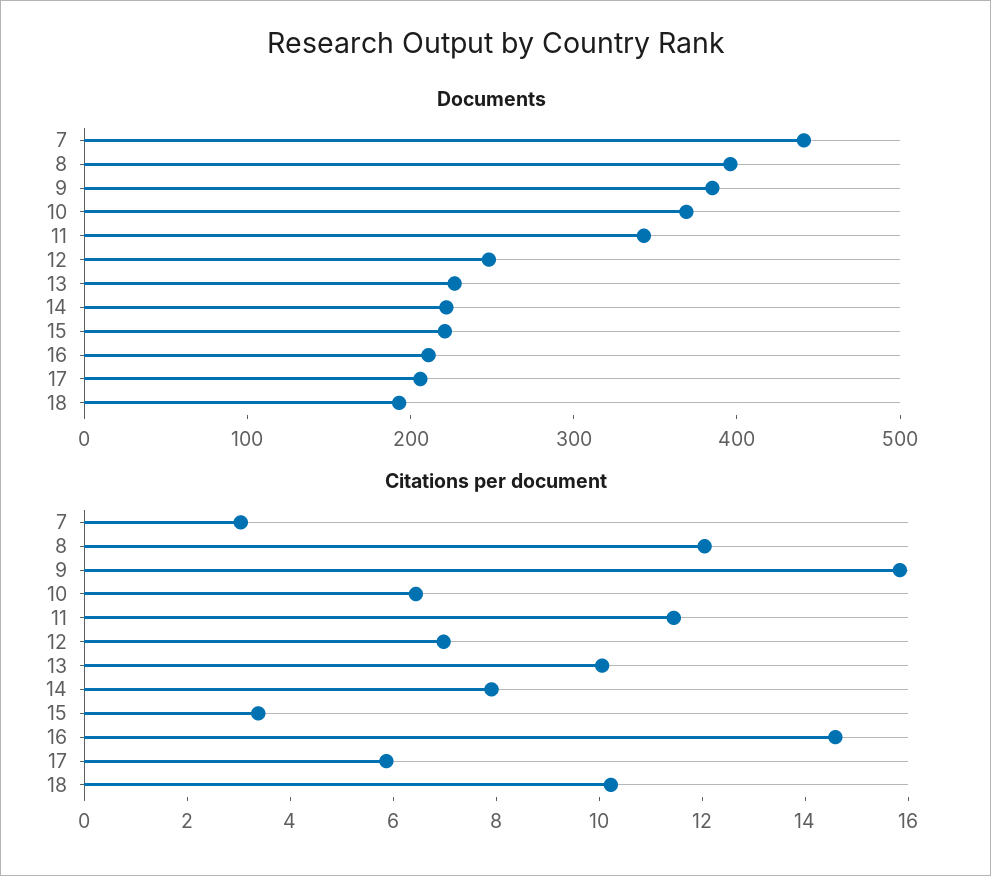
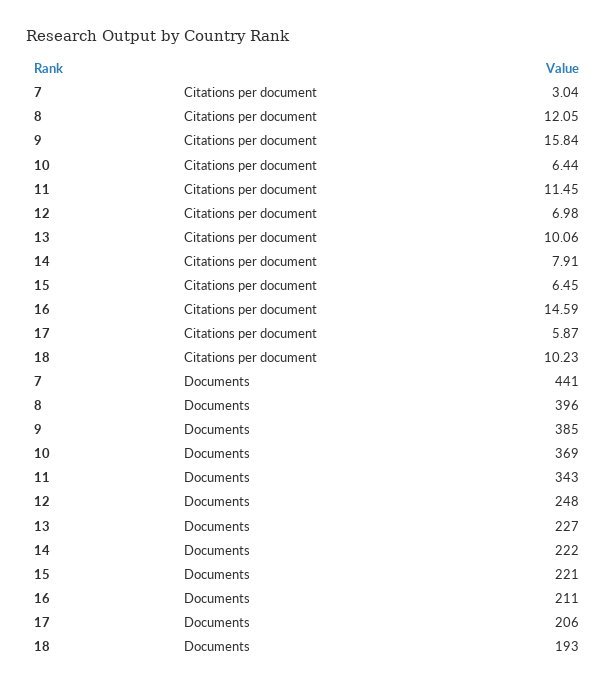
  {
    "Documents": {
      "7": 441,
      "8": 396,
      "9": 385,
      "10": 369,
      "11": 343,
      "12": 248,
      "13": 227,
      "14": 222,
      "15": 221,
      "16": 211,
      "17": 206,
      "18": 193
    },
    "Citations per document": {
      "7": 3.04,
      "8": 12.05,
      "9": 15.84,
      "10": 6.44,
      "11": 11.45,
      "12": 6.98,
      "13": 10.06,
      "14": 7.91,
-     "15": 3.5,
+     "15": 6.45,
      "16": 14.59,
      "17": 5.87,
      "18": 10.23
    }
  }

